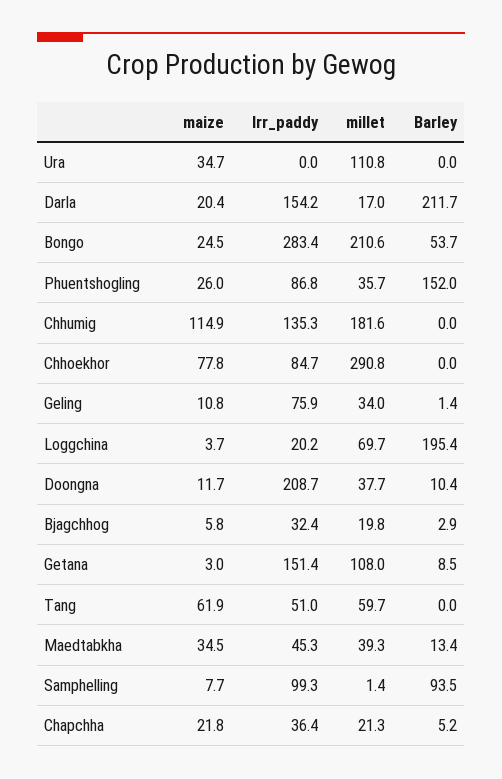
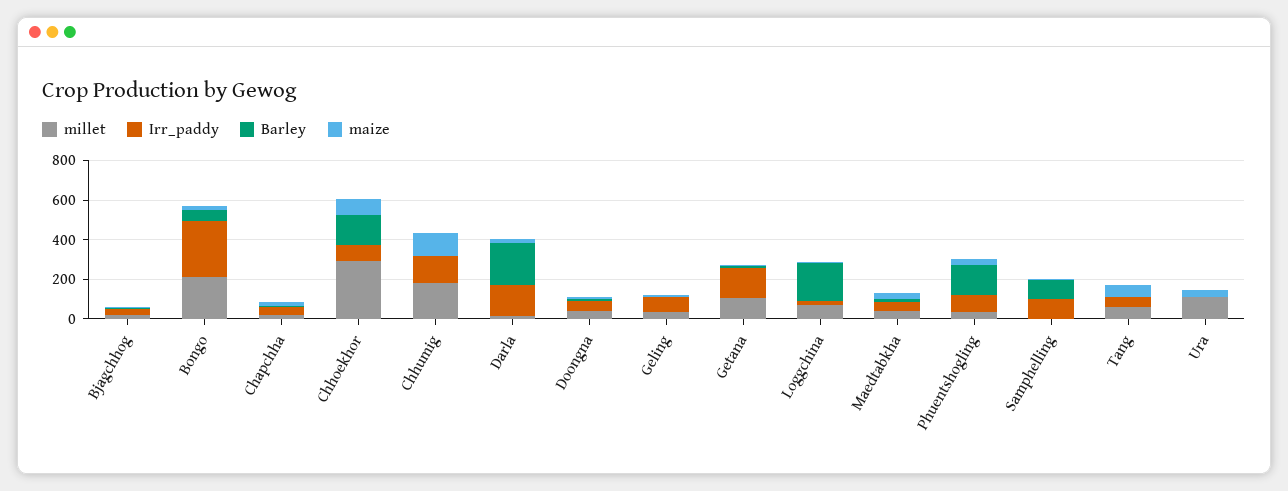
  {
    "maize": {
      "Ura": 34.7,
      "Darla": 20.4,
      "Bongo": 24.5,
      "Phuentshogling": 26,
      "Chhumig": 114.9,
      "Chhoekhor": 77.8,
      "Geling": 10.8,
      "Loggchina": 3.7,
      "Doongna": 11.7,
      "Bjagchhog": 5.8,
      "Getana": 3,
      "Tang": 61.9,
      "Maedtabkha": 34.5,
      "Samphelling": 7.7,
      "Chapchha": 21.8
    },
    "Irr_paddy": {
      "Ura": 0,
      "Darla": 154.2,
      "Bongo": 283.4,
      "Phuentshogling": 86.8,
      "Chhumig": 135.3,
      "Chhoekhor": 84.7,
      "Geling": 75.9,
      "Loggchina": 20.2,
-     "Doongna": 208.7,
+     "Doongna": 50,
      "Bjagchhog": 32.4,
      "Getana": 151.4,
      "Tang": 51,
      "Maedtabkha": 45.3,
      "Samphelling": 99.3,
      "Chapchha": 36.4
    },
    "millet": {
      "Ura": 110.8,
      "Darla": 17,
      "Bongo": 210.6,
      "Phuentshogling": 35.7,
      "Chhumig": 181.6,
      "Chhoekhor": 290.8,
      "Geling": 34,
      "Loggchina": 69.7,
      "Doongna": 37.7,
      "Bjagchhog": 19.8,
      "Getana": 108,
      "Tang": 59.7,
      "Maedtabkha": 39.3,
      "Samphelling": 1.4,
      "Chapchha": 21.3
    },
    "Barley": {
      "Ura": 0,
      "Darla": 211.7,
      "Bongo": 53.7,
      "Phuentshogling": 152,
      "Chhumig": 0,
-     "Chhoekhor": 0,
+     "Chhoekhor": 150,
      "Geling": 1.4,
      "Loggchina": 195.4,
      "Doongna": 10.4,
      "Bjagchhog": 2.9,
      "Getana": 8.5,
      "Tang": 0,
      "Maedtabkha": 13.4,
      "Samphelling": 93.5,
      "Chapchha": 5.2
    }
  }

